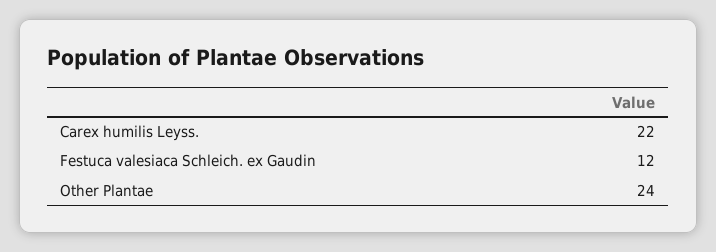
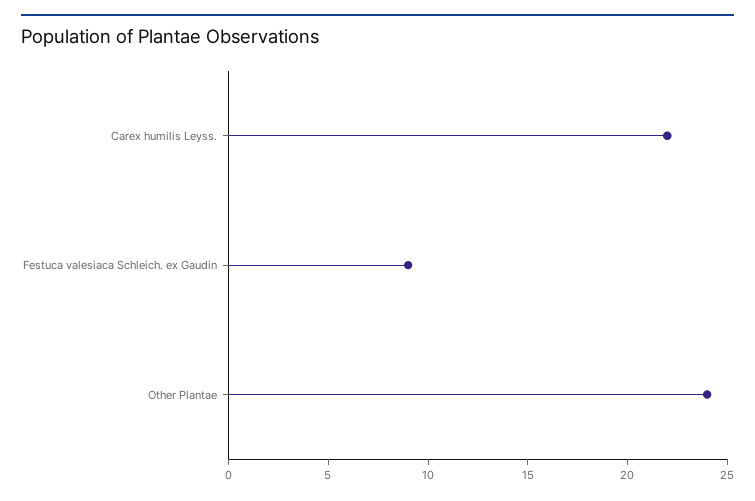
  {
    "Carex humilis Leyss.": 22,
-   "Festuca valesiaca Schleich. ex Gaudin": 12,
+   "Festuca valesiaca Schleich. ex Gaudin": 9,
    "Other Plantae": 24
  }

